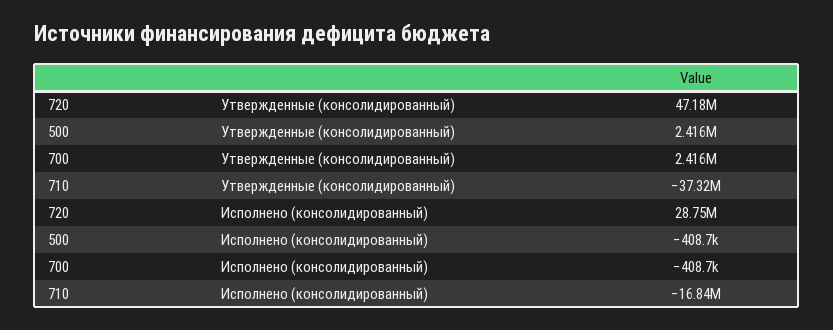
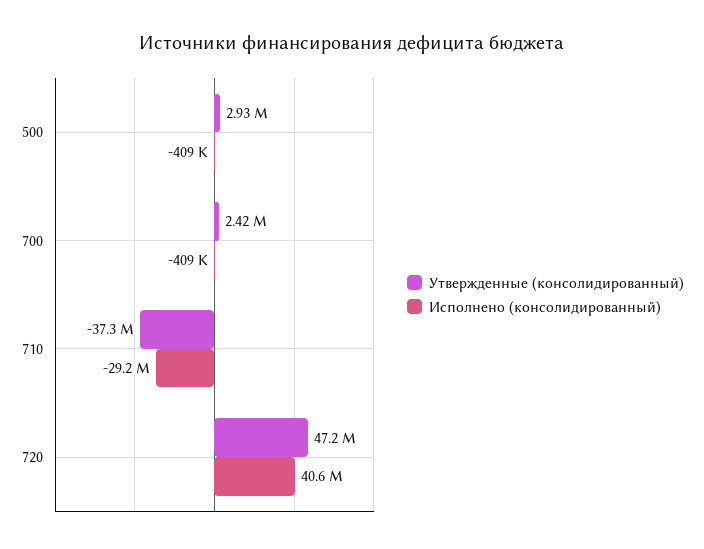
  {
    "Утвержденные (консолидированный)": {
      "720": 47180000,
-     "500": 2416000,
+     "500": 2930000,
      "700": 2416000,
      "710": -37320000
    },
    "Исполнено (консолидированный)": {
-     "720": 28750000,
+     "720": 40600000,
      "500": -408700,
      "700": -408700,
-     "710": -16840000
+     "710": -29200000
    }
  }

